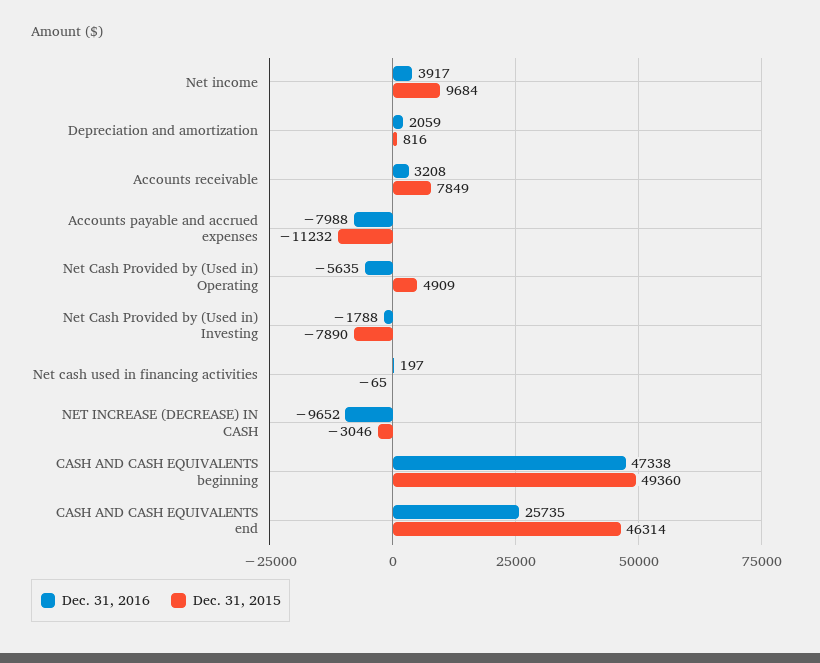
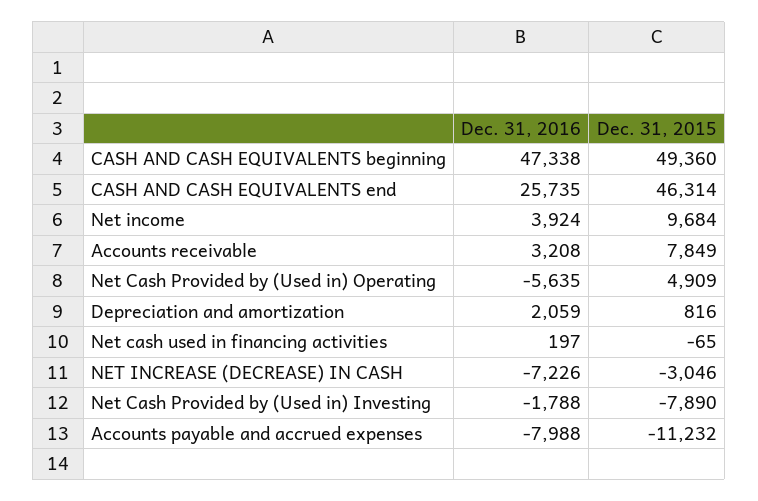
  {
    "Dec. 31, 2016": {
-     "Net income": 3917,
+     "Net income": 3924,
      "Depreciation and amortization": 2059,
      "Accounts receivable": 3208,
      "Accounts payable and accrued expenses": -7988,
      "Net Cash Provided by (Used in) Operating": -5635,
      "Net Cash Provided by (Used in) Investing": -1788,
      "Net cash used in financing activities": 197,
-     "NET INCREASE (DECREASE) IN CASH": -9652,
+     "NET INCREASE (DECREASE) IN CASH": -7226,
      "CASH AND CASH EQUIVALENTS beginning": 47338,
      "CASH AND CASH EQUIVALENTS end": 25735
    },
    "Dec. 31, 2015": {
      "Net income": 9684,
      "Depreciation and amortization": 816,
      "Accounts receivable": 7849,
      "Accounts payable and accrued expenses": -11232,
      "Net Cash Provided by (Used in) Operating": 4909,
      "Net Cash Provided by (Used in) Investing": -7890,
      "Net cash used in financing activities": -65,
      "NET INCREASE (DECREASE) IN CASH": -3046,
      "CASH AND CASH EQUIVALENTS beginning": 49360,
      "CASH AND CASH EQUIVALENTS end": 46314
    }
  }

